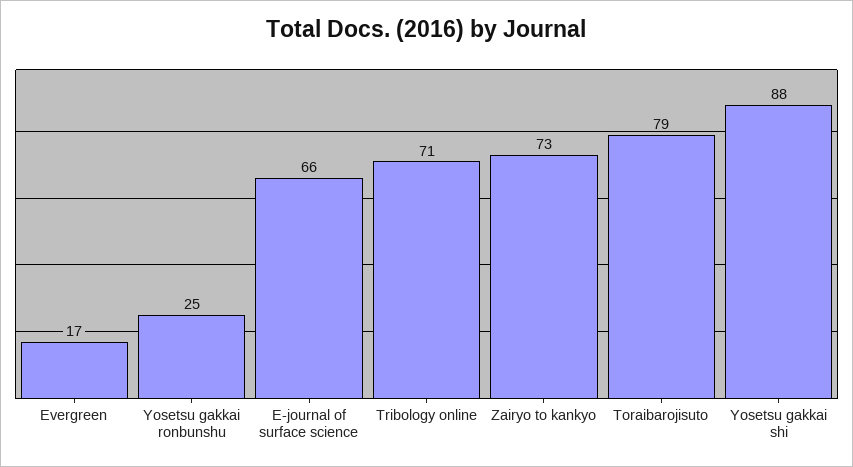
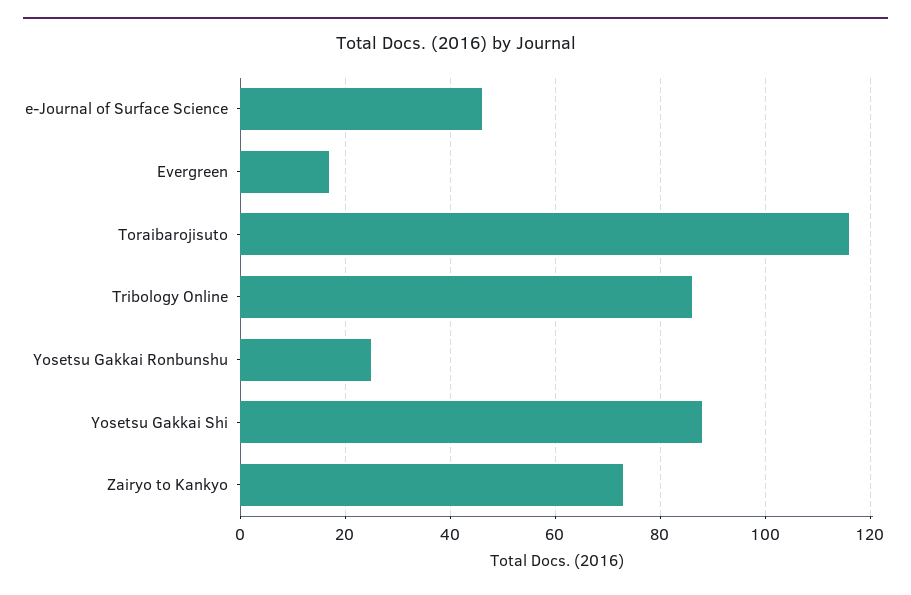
  {
    "Evergreen": 17,
    "Yosetsu gakkai ronbunshu": 25,
-   "E-journal of surface science": 66,
+   "E-journal of surface science": 45,
-   "Tribology online": 71,
+   "Tribology online": 85,
    "Zairyo to kankyo": 73,
-   "Toraibarojisuto": 79,
+   "Toraibarojisuto": 115,
    "Yosetsu gakkai shi": 88
  }

